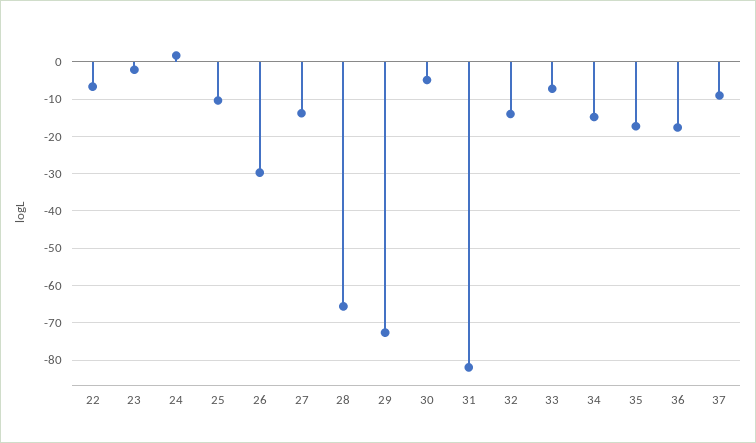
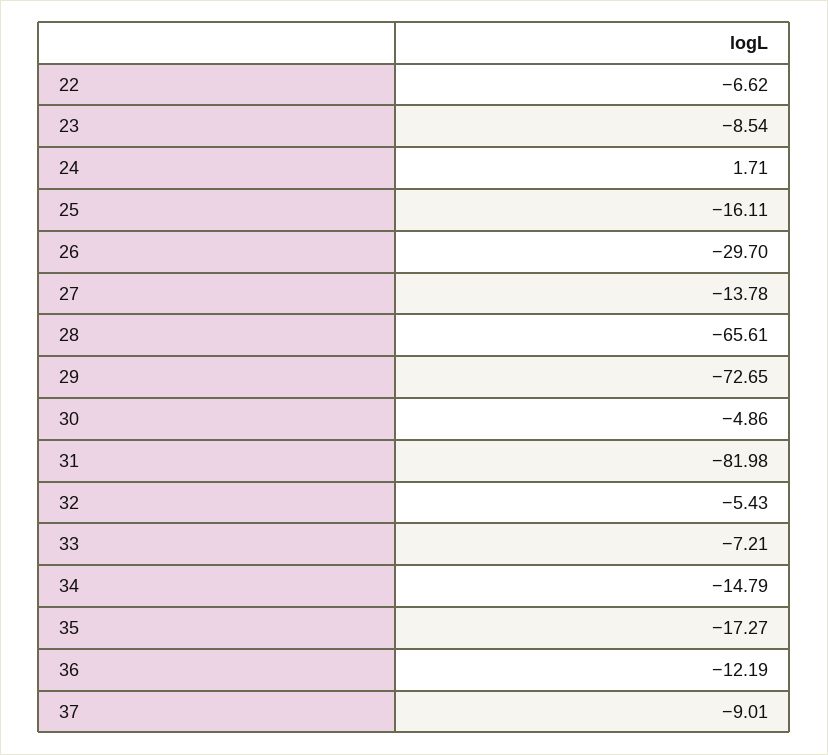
  {
    "22": -6.62,
-   "23": -2,
+   "23": -8.54,
    "24": 1.71,
-   "25": -10,
+   "25": -16.11,
    "26": -29.7,
    "27": -13.78,
    "28": -65.61,
    "29": -72.65,
    "30": -4.86,
    "31": -81.98,
-   "32": -14,
+   "32": -5.43,
    "33": -7.21,
    "34": -14.79,
    "35": -17.27,
-   "36": -18,
+   "36": -12.19,
    "37": -9.01
  }

